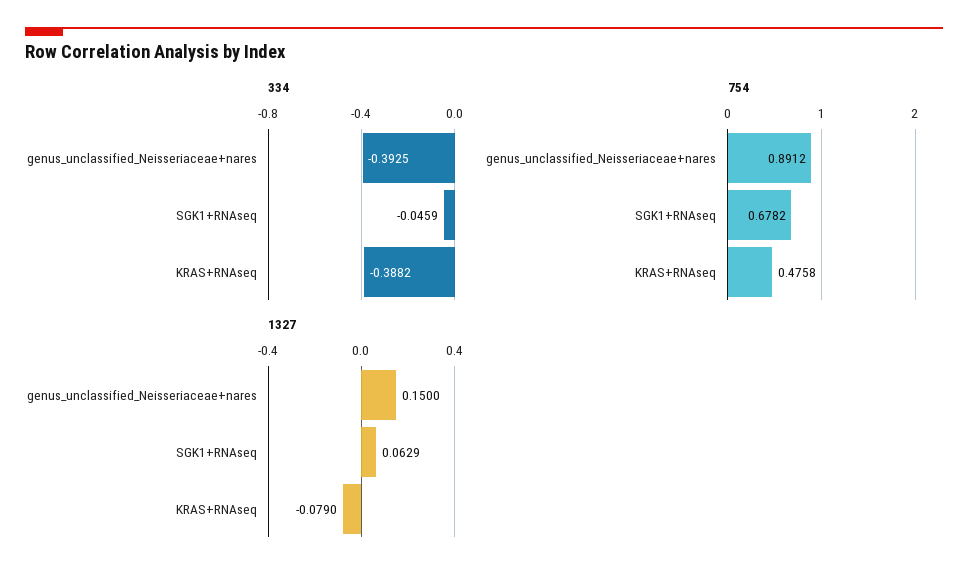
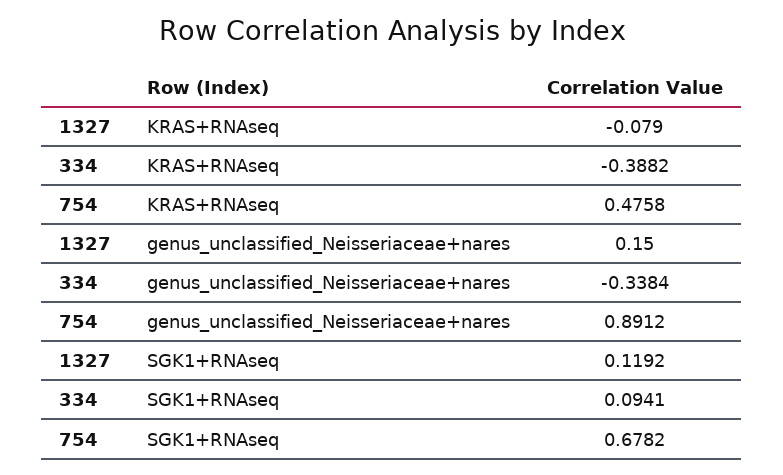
  {
    "334": {
-     "genus_unclassified_Neisseriaceae+nares": -0.3925,
+     "genus_unclassified_Neisseriaceae+nares": -0.3384,
-     "SGK1+RNAseq": -0.0459,
+     "SGK1+RNAseq": 0.0941,
      "KRAS+RNAseq": -0.3882
    },
    "754": {
      "genus_unclassified_Neisseriaceae+nares": 0.8912,
      "SGK1+RNAseq": 0.6782,
      "KRAS+RNAseq": 0.4758
    },
    "1327": {
      "genus_unclassified_Neisseriaceae+nares": 0.15,
-     "SGK1+RNAseq": 0.0629,
+     "SGK1+RNAseq": 0.1192,
      "KRAS+RNAseq": -0.079
    }
  }

